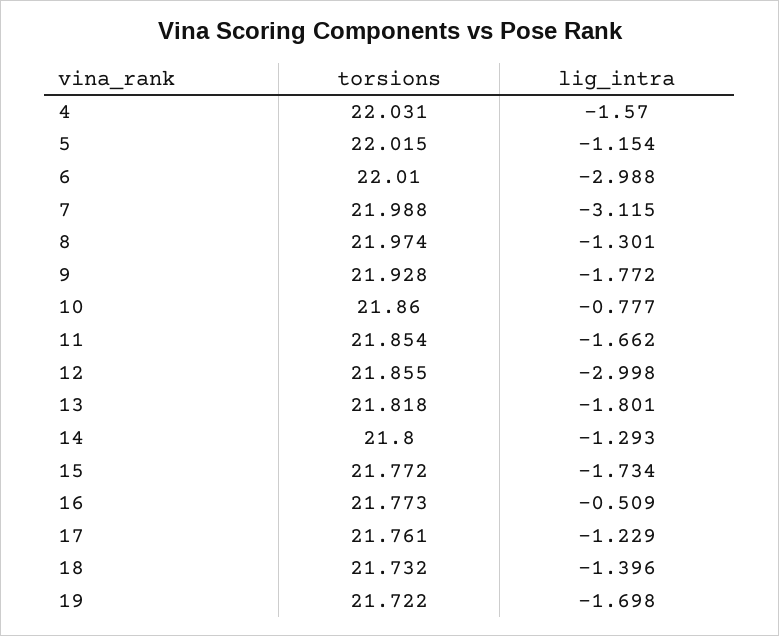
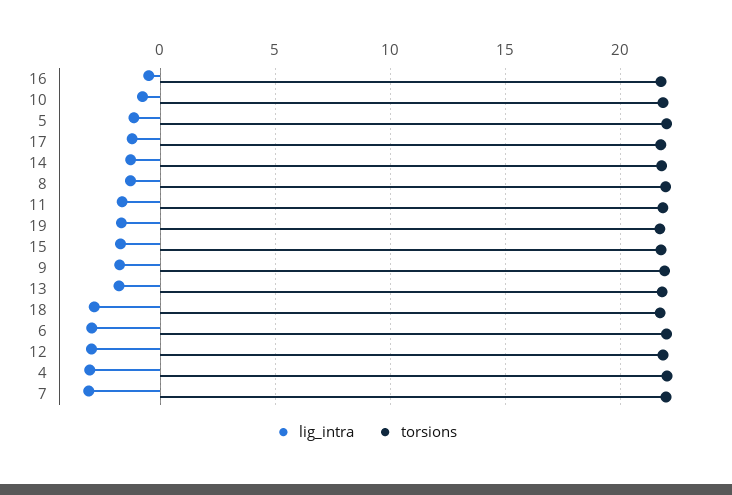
  {
    "torsions": {
      "4": 22.031,
      "5": 22.015,
      "6": 22.01,
      "7": 21.988,
      "8": 21.974,
      "9": 21.928,
      "10": 21.86,
      "11": 21.854,
      "12": 21.855,
      "13": 21.818,
      "14": 21.8,
      "15": 21.772,
      "16": 21.773,
      "17": 21.761,
      "18": 21.732,
      "19": 21.722
    },
    "lig_intra": {
-     "4": -1.57,
+     "4": -3,
      "5": -1.154,
      "6": -2.988,
      "7": -3.115,
      "8": -1.301,
      "9": -1.772,
      "10": -0.777,
      "11": -1.662,
      "12": -2.998,
      "13": -1.801,
      "14": -1.293,
      "15": -1.734,
      "16": -0.509,
      "17": -1.229,
-     "18": -1.396,
+     "18": -3,
      "19": -1.698
    }
  }

